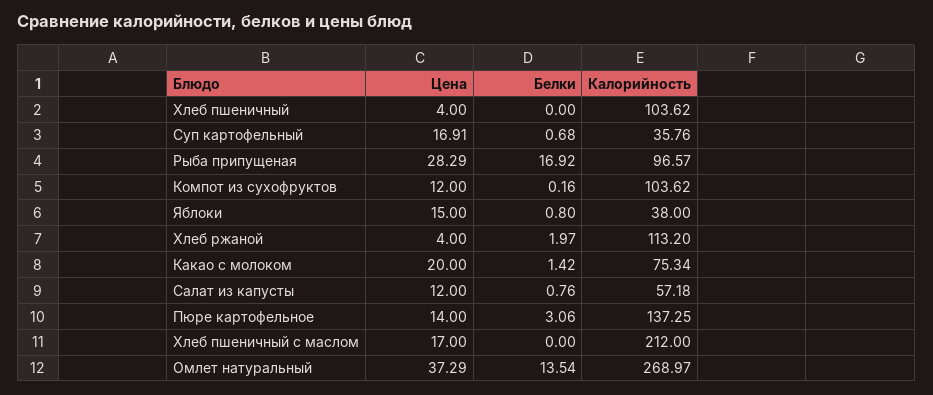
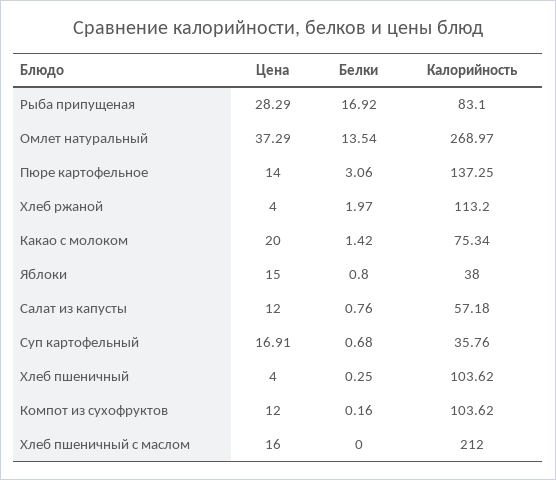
  {
    "Цена": {
      "Хлеб пшеничный": 4,
      "Суп картофельный": 16.91,
      "Рыба припущеная": 28.29,
      "Компот из сухофруктов": 12,
      "Яблоки": 15,
      "Хлеб ржаной": 4,
      "Какао с молоком": 20,
      "Салат из капусты": 12,
      "Пюре картофельное": 14,
-     "Хлеб пшеничный с маслом": 17,
+     "Хлеб пшеничный с маслом": 16,
      "Омлет натуральный": 37.29
    },
    "Белки": {
-     "Хлеб пшеничный": 0,
+     "Хлеб пшеничный": 0.25,
      "Суп картофельный": 0.68,
      "Рыба припущеная": 16.92,
      "Компот из сухофруктов": 0.16,
      "Яблоки": 0.8,
      "Хлеб ржаной": 1.97,
      "Какао с молоком": 1.42,
      "Салат из капусты": 0.76,
      "Пюре картофельное": 3.06,
      "Хлеб пшеничный с маслом": 0,
      "Омлет натуральный": 13.54
    },
    "Калорийность": {
      "Хлеб пшеничный": 103.62,
      "Суп картофельный": 35.76,
-     "Рыба припущеная": 96.57,
+     "Рыба припущеная": 83.1,
      "Компот из сухофруктов": 103.62,
      "Яблоки": 38,
      "Хлеб ржаной": 113.2,
      "Какао с молоком": 75.34,
      "Салат из капусты": 57.18,
      "Пюре картофельное": 137.25,
      "Хлеб пшеничный с маслом": 212,
      "Омлет натуральный": 268.97
    }
  }

